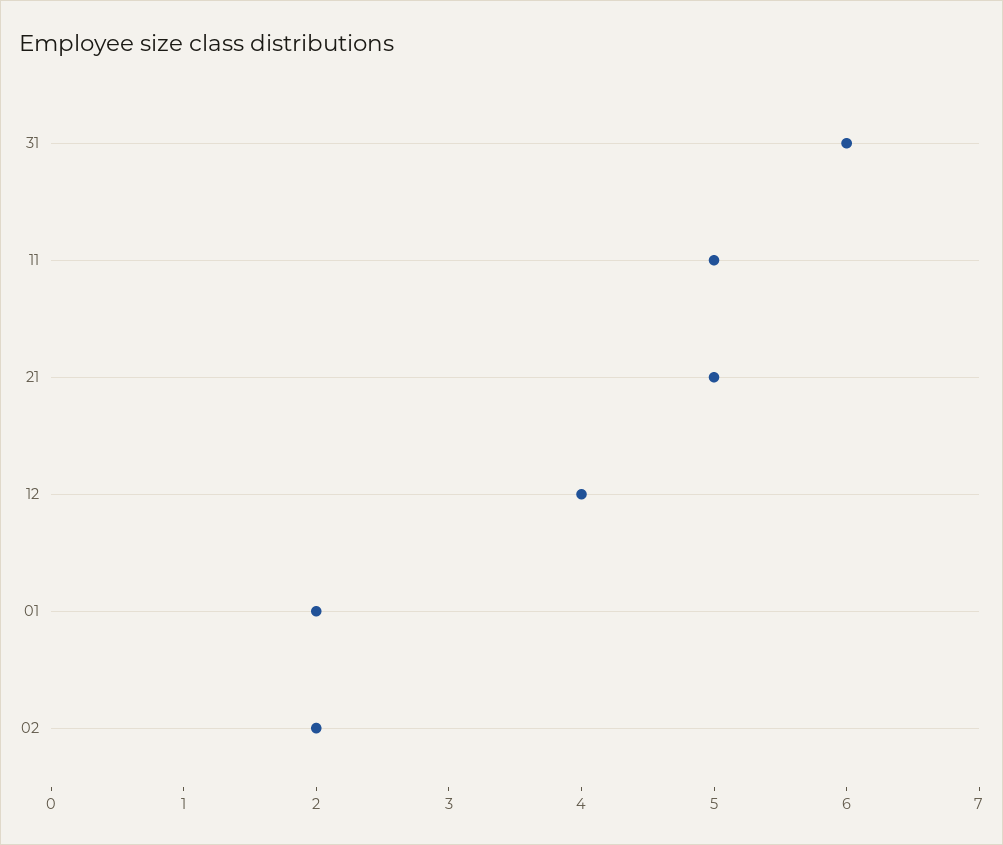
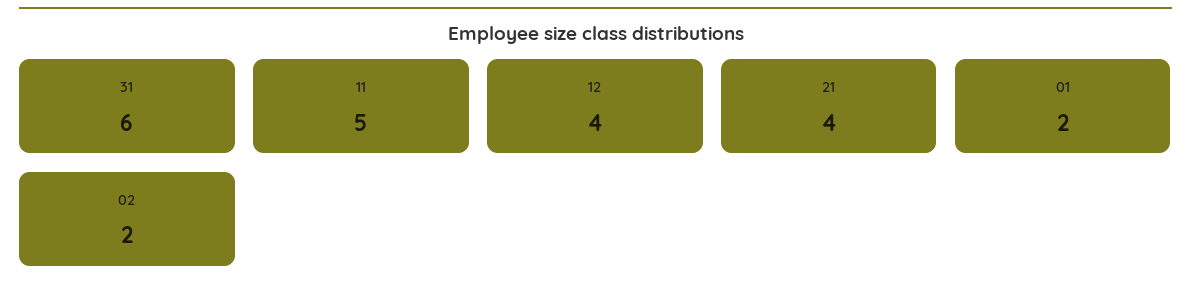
  {
    "31": 6,
    "11": 5,
-   "21": 5,
+   "21": 4,
    "12": 4,
    "01": 2,
    "02": 2
  }

